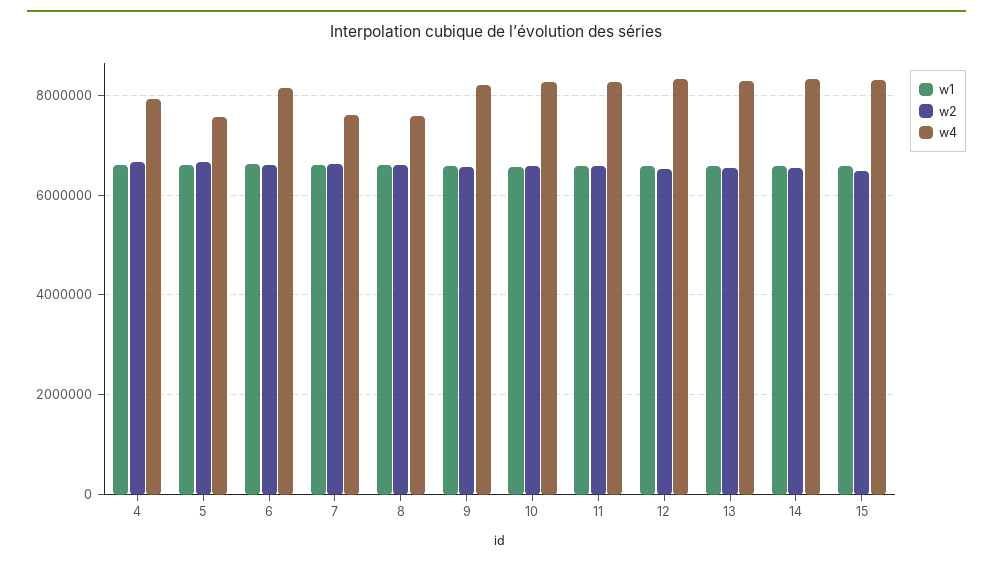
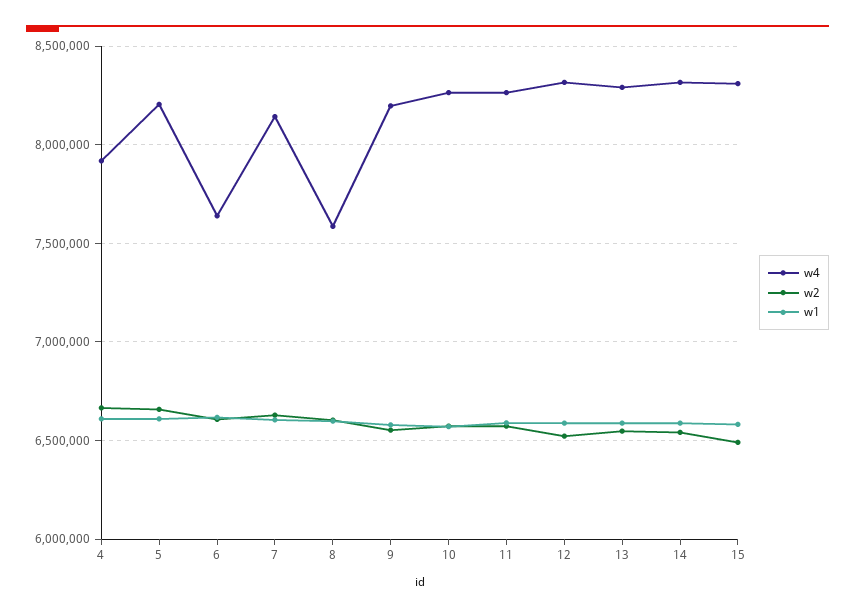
  {
    "w1": {
      "4": 6600000,
      "5": 6600000,
      "6": 6600000,
      "7": 6600000,
      "8": 6600000,
      "9": 6600000,
      "10": 6550000,
      "11": 6600000,
      "12": 6600000,
      "13": 6600000,
      "14": 6600000,
      "15": 6600000
    },
    "w2": {
      "4": 6650000,
      "5": 6650000,
      "6": 6600000,
      "7": 6650000,
      "8": 6600000,
      "9": 6550000,
      "10": 6550000,
      "11": 6550000,
      "12": 6500000,
      "13": 6550000,
      "14": 6550000,
      "15": 6500000
    },
    "w4": {
      "4": 7900000,
-     "5": 7600000,
+     "5": 8200000,
-     "6": 8200000,
+     "6": 7650000,
-     "7": 7600000,
+     "7": 8150000,
      "8": 7600000,
      "9": 8200000,
      "10": 8250000,
      "11": 8250000,
      "12": 8300000,
      "13": 8300000,
      "14": 8300000,
      "15": 8300000
    }
  }

